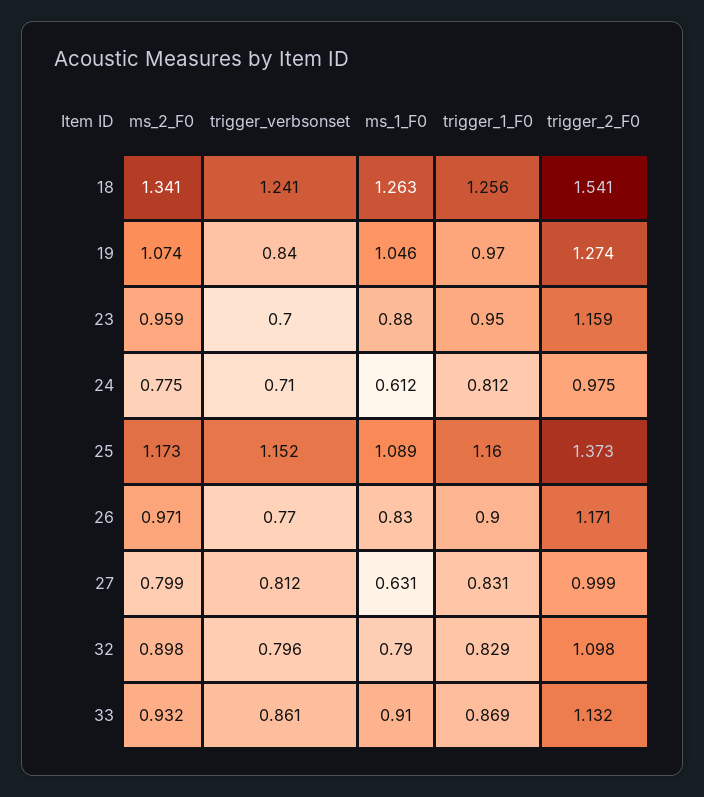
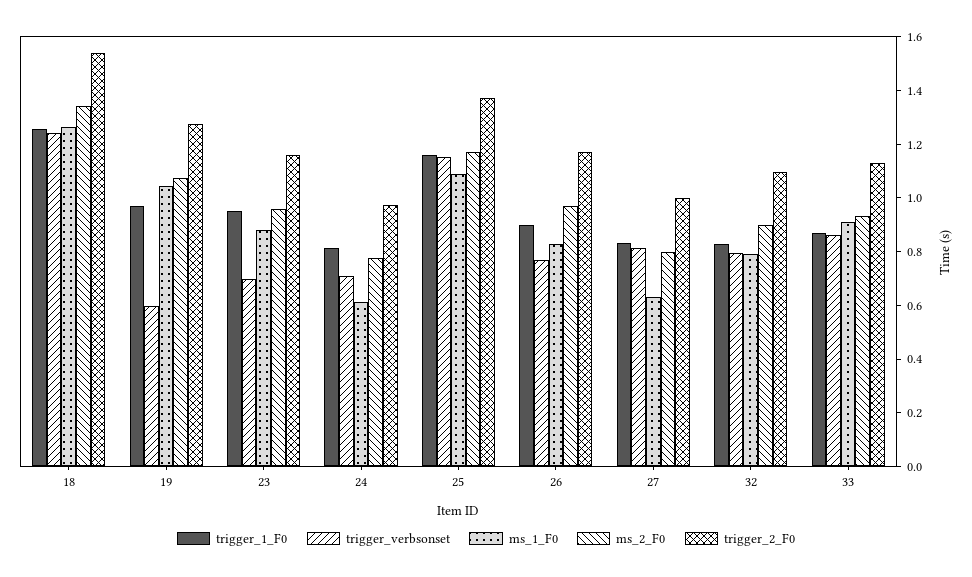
  {
    "ms_2_F0": {
      "18": 1.341,
      "19": 1.074,
      "23": 0.959,
      "24": 0.775,
      "25": 1.173,
      "26": 0.971,
      "27": 0.799,
      "32": 0.898,
      "33": 0.932
    },
    "trigger_verbsonset": {
      "18": 1.241,
-     "19": 0.84,
+     "19": 0.6,
      "23": 0.7,
      "24": 0.71,
      "25": 1.152,
      "26": 0.77,
      "27": 0.812,
      "32": 0.796,
      "33": 0.861
    },
    "ms_1_F0": {
      "18": 1.263,
      "19": 1.046,
      "23": 0.88,
      "24": 0.612,
      "25": 1.089,
      "26": 0.83,
      "27": 0.631,
      "32": 0.79,
      "33": 0.91
    },
    "trigger_1_F0": {
      "18": 1.256,
      "19": 0.97,
      "23": 0.95,
      "24": 0.812,
      "25": 1.16,
      "26": 0.9,
      "27": 0.831,
      "32": 0.829,
      "33": 0.869
    },
    "trigger_2_F0": {
      "18": 1.541,
      "19": 1.274,
      "23": 1.159,
      "24": 0.975,
      "25": 1.373,
      "26": 1.171,
      "27": 0.999,
      "32": 1.098,
      "33": 1.132
    }
  }

